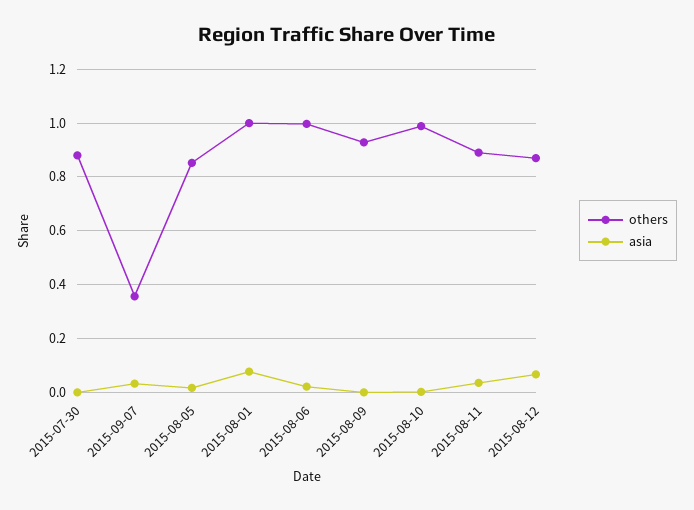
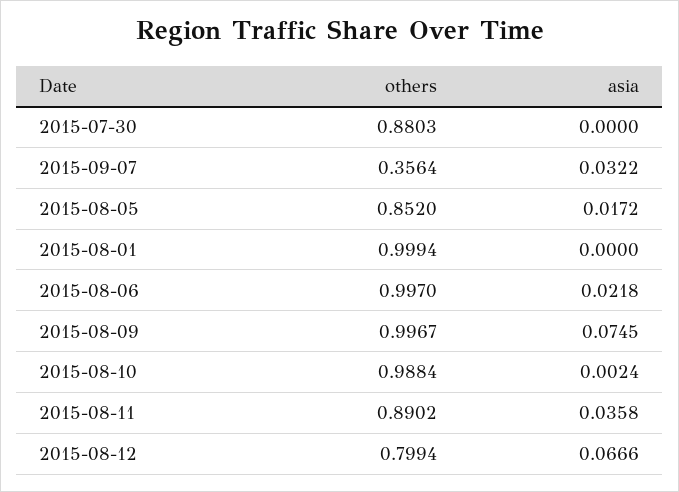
  {
    "others": {
      "2015-07-30": 0.8803,
      "2015-09-07": 0.3564,
      "2015-08-05": 0.852,
      "2015-08-01": 0.9994,
      "2015-08-06": 0.997,
-     "2015-08-09": 0.925,
+     "2015-08-09": 0.9967,
      "2015-08-10": 0.9884,
      "2015-08-11": 0.8902,
-     "2015-08-12": 0.875
+     "2015-08-12": 0.7994
    },
    "asia": {
      "2015-07-30": 0,
      "2015-09-07": 0.0322,
      "2015-08-05": 0.0172,
-     "2015-08-01": 0.075,
+     "2015-08-01": 0,
      "2015-08-06": 0.0218,
-     "2015-08-09": 0,
+     "2015-08-09": 0.0745,
      "2015-08-10": 0.0024,
      "2015-08-11": 0.0358,
      "2015-08-12": 0.0666
    }
  }

